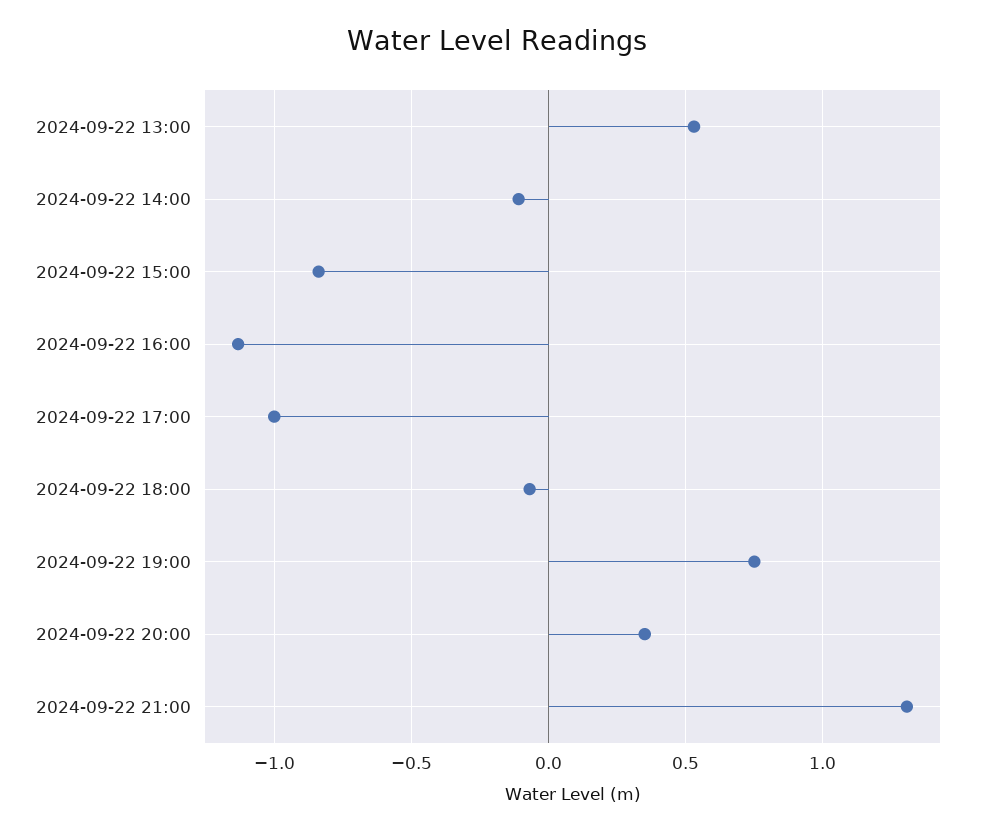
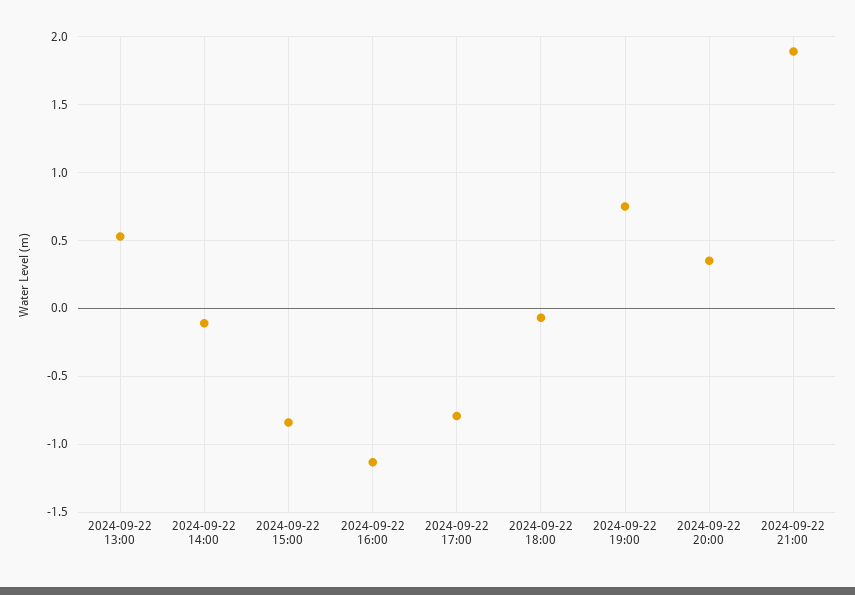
  {
    "2024-09-22 13:00": 0.55,
    "2024-09-22 14:00": -0.1,
    "2024-09-22 15:00": -0.85,
    "2024-09-22 16:00": -1.15,
-   "2024-09-22 17:00": -1,
+   "2024-09-22 17:00": -0.8,
    "2024-09-22 18:00": -0.05,
    "2024-09-22 19:00": 0.75,
    "2024-09-22 20:00": 0.35,
-   "2024-09-22 21:00": 1.3
+   "2024-09-22 21:00": 1.9
  }

